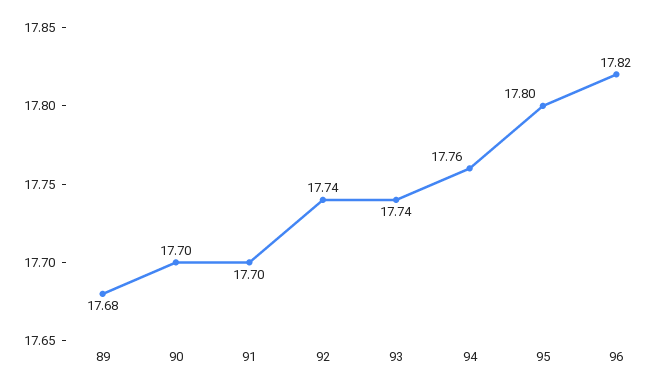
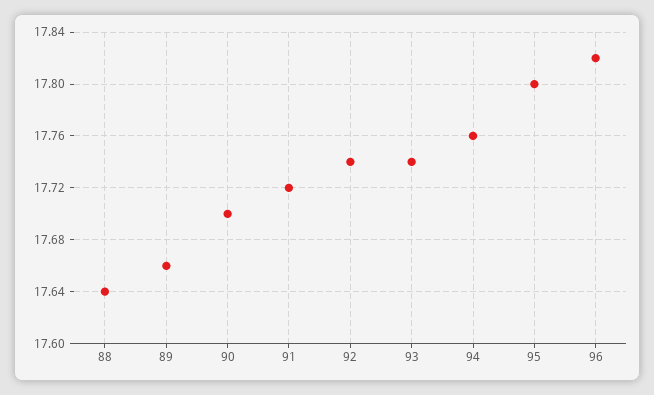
  {
-   "89": 17.68,
+   "89": 17.66,
    "90": 17.7,
-   "91": 17.7,
+   "91": 17.72,
    "92": 17.74,
    "93": 17.74,
    "94": 17.76,
    "95": 17.8,
-   "96": 17.82
+   "96": 17.82,
+   "88": 17.64
  }

